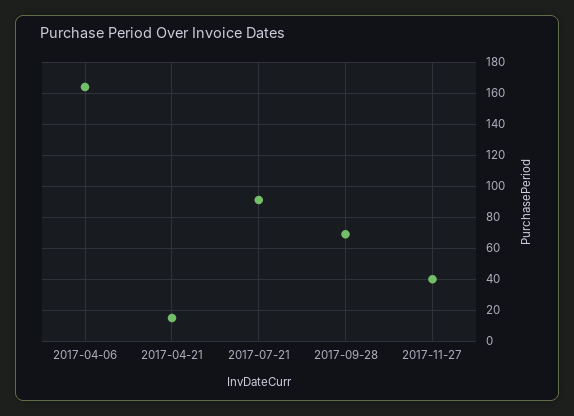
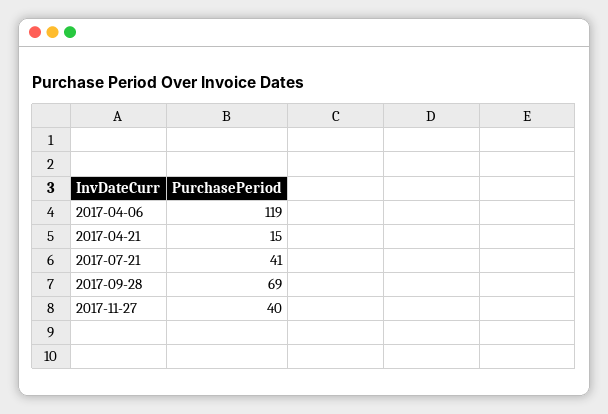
  {
-   "2017-04-06": 165,
+   "2017-04-06": 119,
    "2017-04-21": 15,
-   "2017-07-21": 90,
+   "2017-07-21": 41,
    "2017-09-28": 69,
    "2017-11-27": 40
  }

